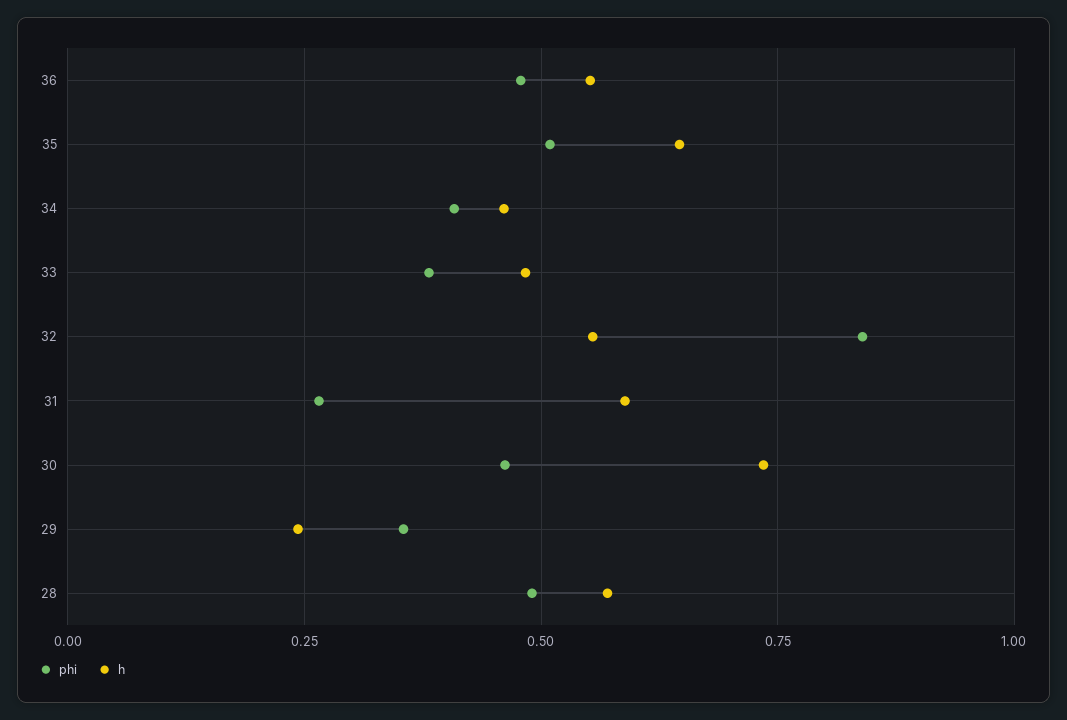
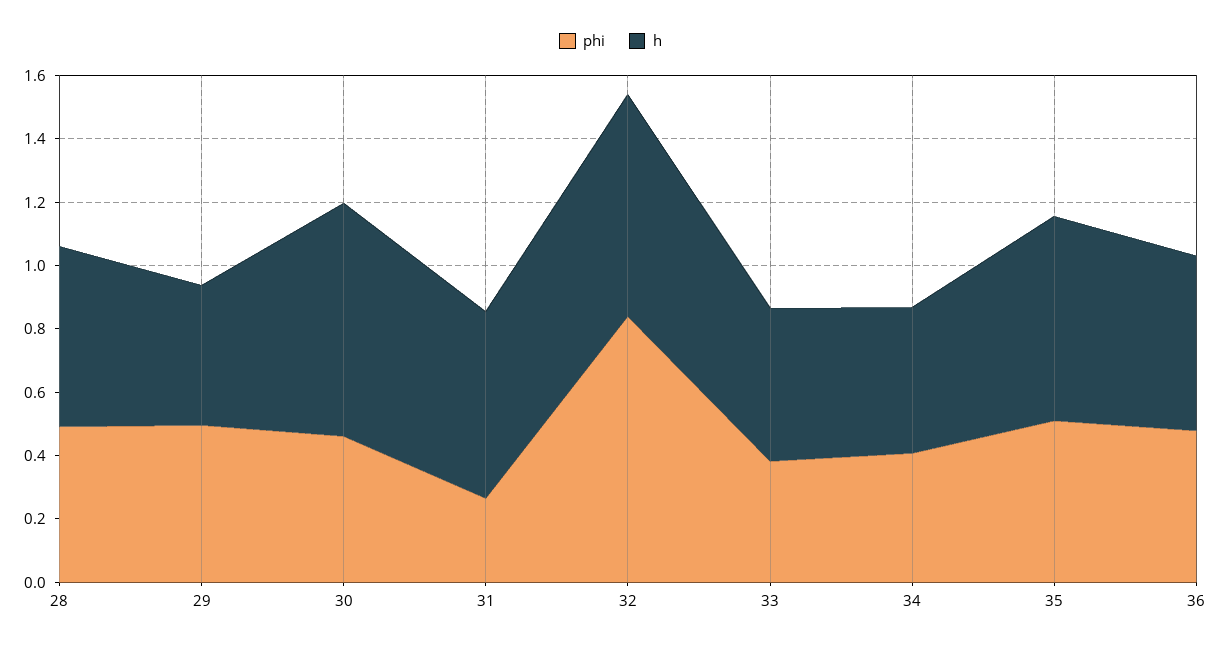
  {
    "phi": {
      "36": 0.475,
      "35": 0.5,
      "34": 0.4,
      "33": 0.375,
      "32": 0.85,
      "31": 0.275,
      "30": 0.45,
-     "29": 0.35,
+     "29": 0.5,
      "28": 0.5
    },
    "h": {
      "36": 0.55,
      "35": 0.65,
      "34": 0.45,
      "33": 0.475,
-     "32": 0.55,
+     "32": 0.7,
      "31": 0.6,
      "30": 0.725,
-     "29": 0.25,
+     "29": 0.45,
      "28": 0.575
    }
  }

